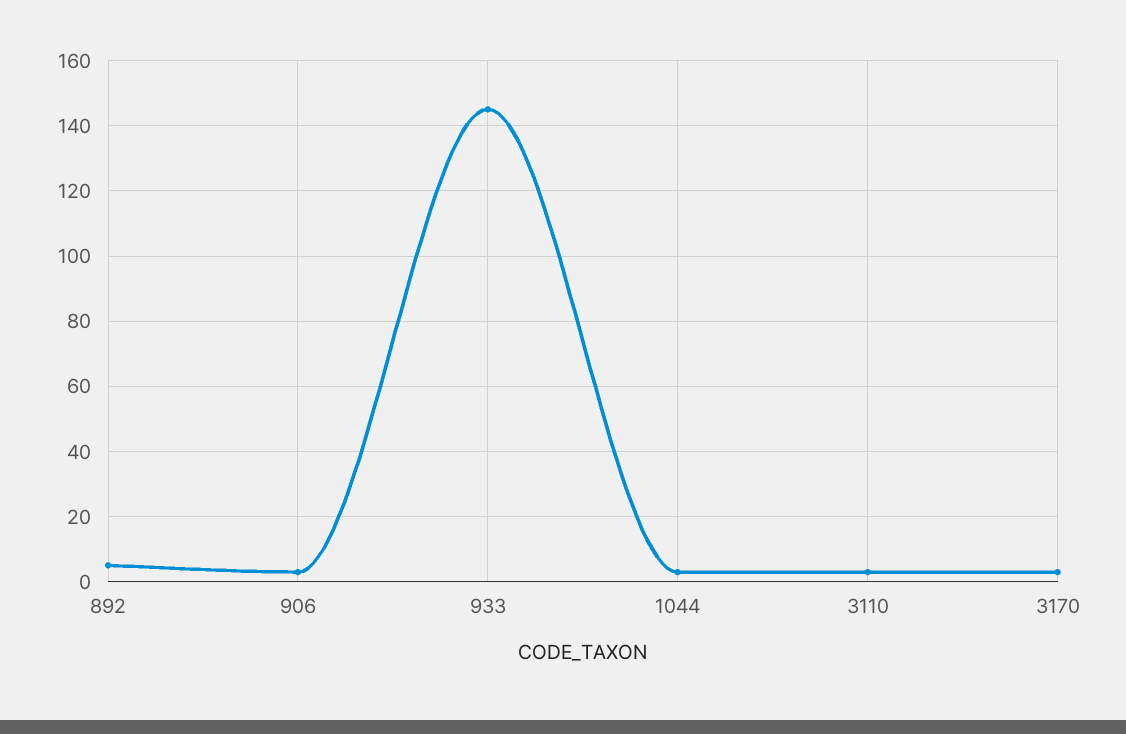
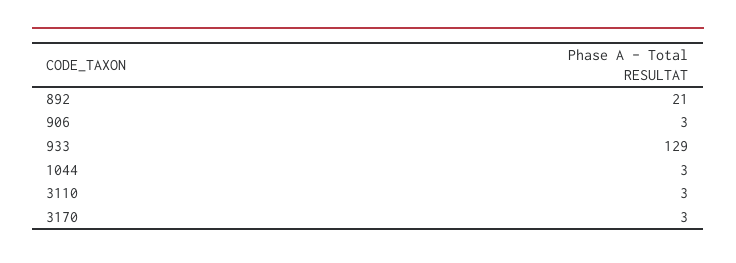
  {
-   "892": 5,
+   "892": 21,
    "906": 3,
-   "933": 145,
+   "933": 129,
    "1044": 3,
    "3110": 3,
    "3170": 3
  }

